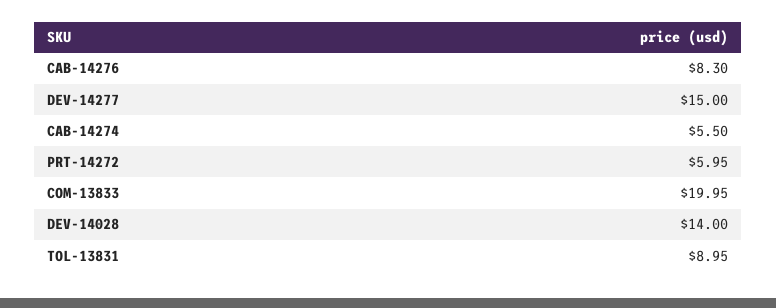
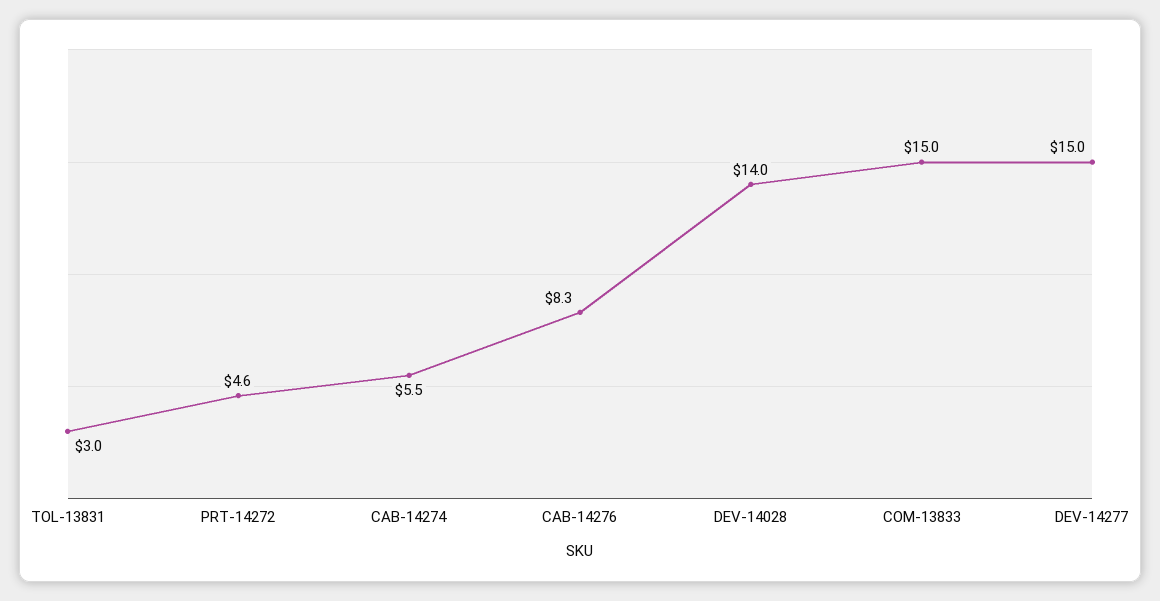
  {
    "CAB-14276": 8.3,
    "DEV-14277": 15,
    "CAB-14274": 5.5,
-   "PRT-14272": 5.95,
+   "PRT-14272": 4.6,
-   "COM-13833": 19.95,
+   "COM-13833": 15,
    "DEV-14028": 14,
-   "TOL-13831": 8.95
+   "TOL-13831": 3
  }

